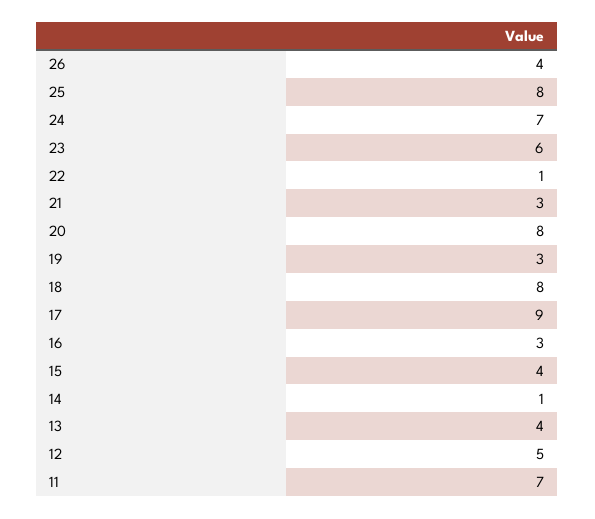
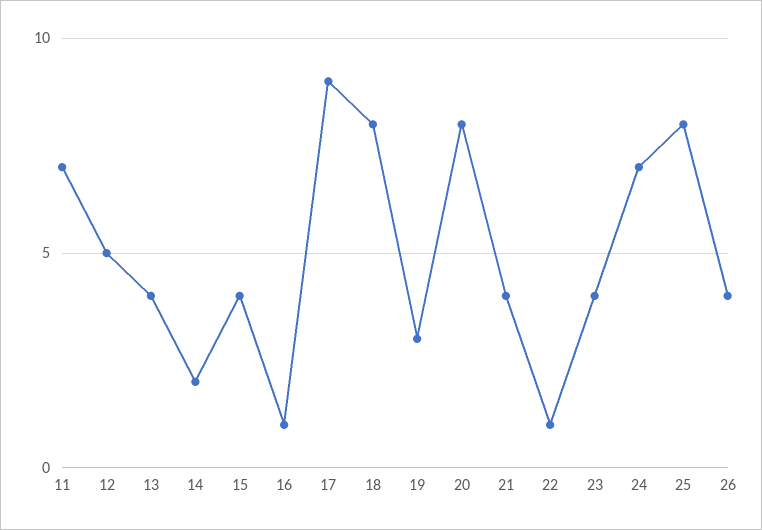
  {
    "26": 4,
    "25": 8,
    "24": 7,
-   "23": 6,
+   "23": 4,
    "22": 1,
-   "21": 3,
+   "21": 4,
    "20": 8,
    "19": 3,
    "18": 8,
    "17": 9,
-   "16": 3,
+   "16": 1,
    "15": 4,
-   "14": 1,
+   "14": 2,
    "13": 4,
    "12": 5,
    "11": 7
  }

